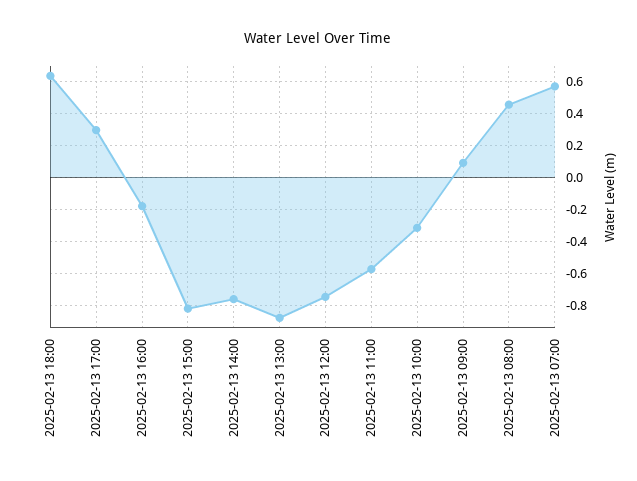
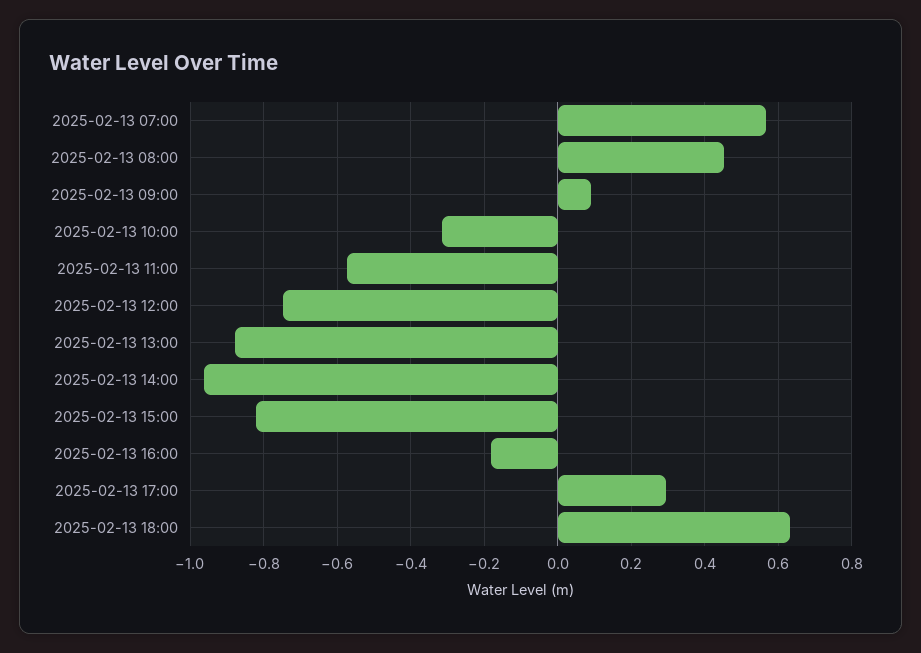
  {
    "2025-02-13 18:00": 0.64,
    "2025-02-13 17:00": 0.3,
    "2025-02-13 16:00": -0.18,
    "2025-02-13 15:00": -0.82,
-   "2025-02-13 14:00": -0.75,
+   "2025-02-13 14:00": -0.96,
    "2025-02-13 13:00": -0.88,
    "2025-02-13 12:00": -0.74,
    "2025-02-13 11:00": -0.58,
    "2025-02-13 10:00": -0.32,
    "2025-02-13 09:00": 0.08,
    "2025-02-13 08:00": 0.46,
    "2025-02-13 07:00": 0.56
  }

